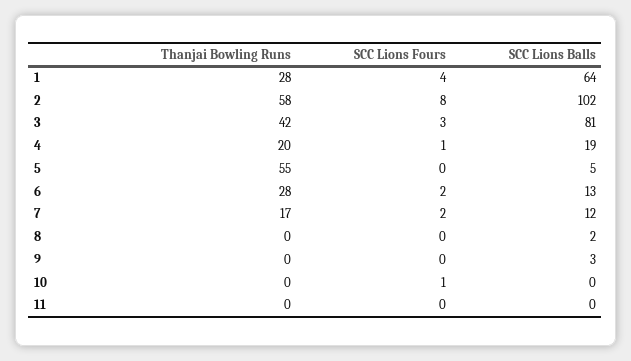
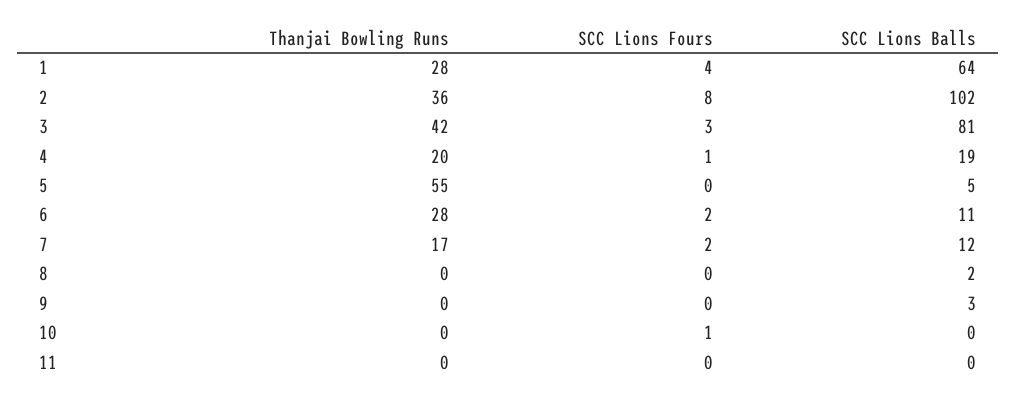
  {
    "Thanjai Bowling Runs": {
      "1": 28,
-     "2": 58,
+     "2": 36,
      "3": 42,
      "4": 20,
      "5": 55,
      "6": 28,
      "7": 17,
      "8": 0,
      "9": 0,
      "10": 0,
      "11": 0
    },
    "SCC Lions Fours": {
      "1": 4,
      "2": 8,
      "3": 3,
      "4": 1,
      "5": 0,
      "6": 2,
      "7": 2,
      "8": 0,
      "9": 0,
      "10": 1,
      "11": 0
    },
    "SCC Lions Balls": {
      "1": 64,
      "2": 102,
      "3": 81,
      "4": 19,
      "5": 5,
-     "6": 13,
+     "6": 11,
      "7": 12,
      "8": 2,
      "9": 3,
      "10": 0,
      "11": 0
    }
  }

